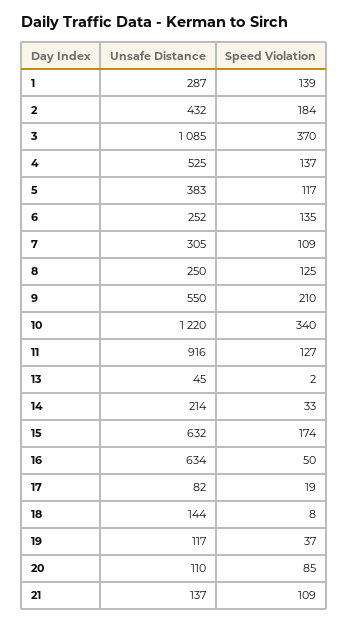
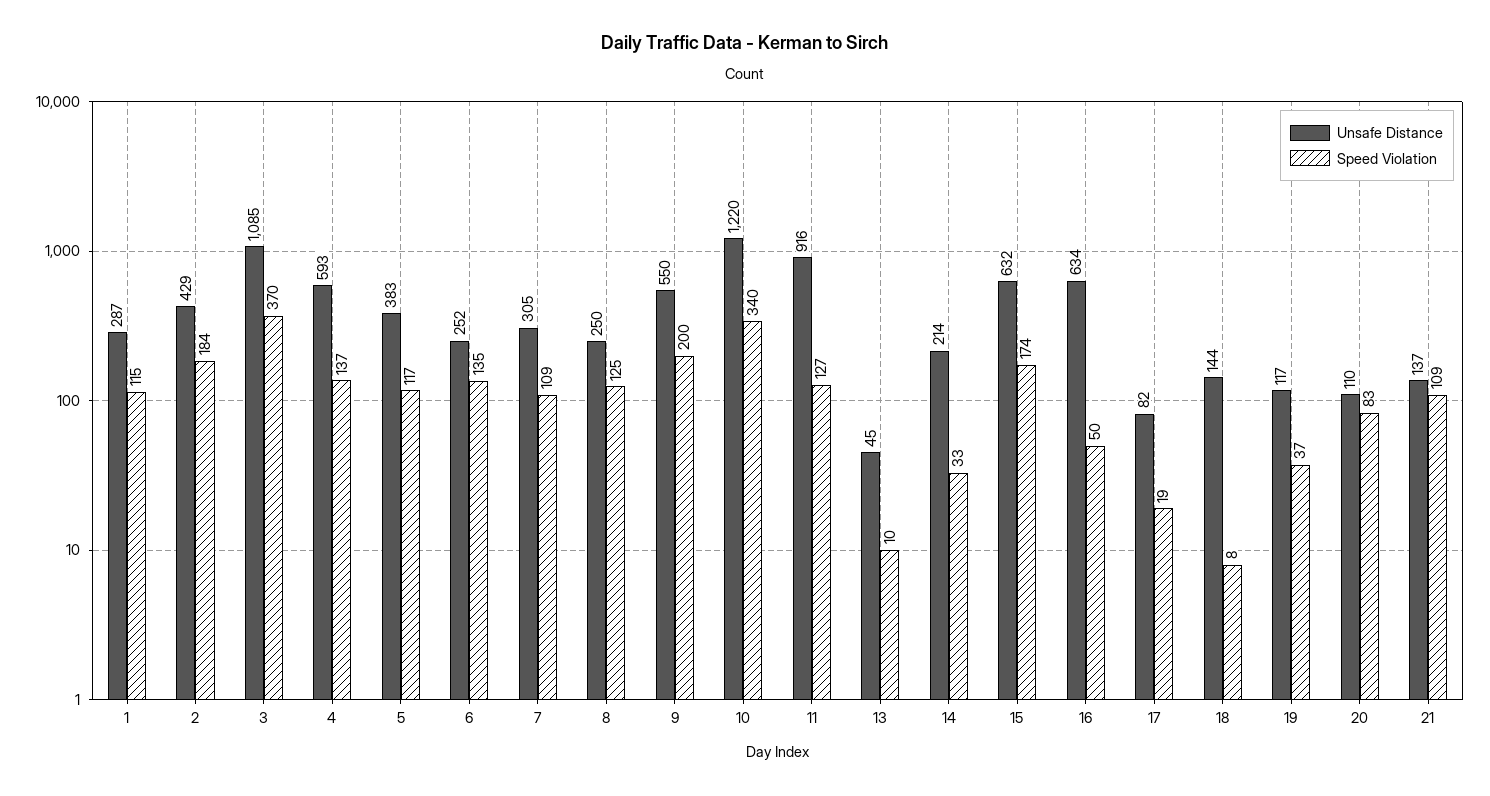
  {
    "Unsafe Distance": {
      "1": 287,
-     "2": 432,
+     "2": 429,
      "3": 1085,
-     "4": 525,
+     "4": 593,
      "5": 383,
      "6": 252,
      "7": 305,
      "8": 250,
      "9": 550,
      "10": 1220,
      "11": 916,
      "13": 45,
      "14": 214,
      "15": 632,
      "16": 634,
      "17": 82,
      "18": 144,
      "19": 117,
      "20": 110,
      "21": 137
    },
    "Speed Violation": {
-     "1": 139,
+     "1": 115,
      "2": 184,
      "3": 370,
      "4": 137,
      "5": 117,
      "6": 135,
      "7": 109,
      "8": 125,
-     "9": 210,
+     "9": 200,
      "10": 340,
      "11": 127,
-     "13": 2,
+     "13": 10,
      "14": 33,
      "15": 174,
      "16": 50,
      "17": 19,
      "18": 8,
      "19": 37,
-     "20": 85,
+     "20": 83,
      "21": 109
    }
  }

